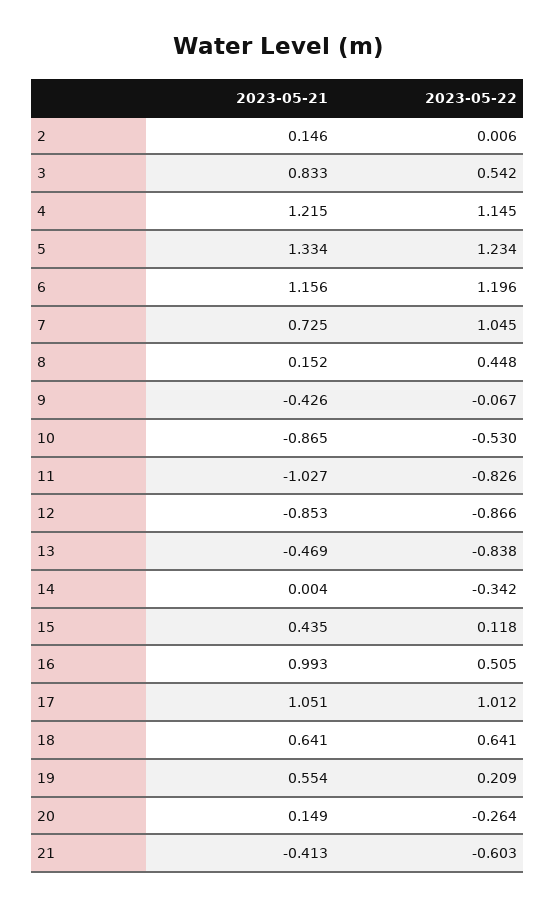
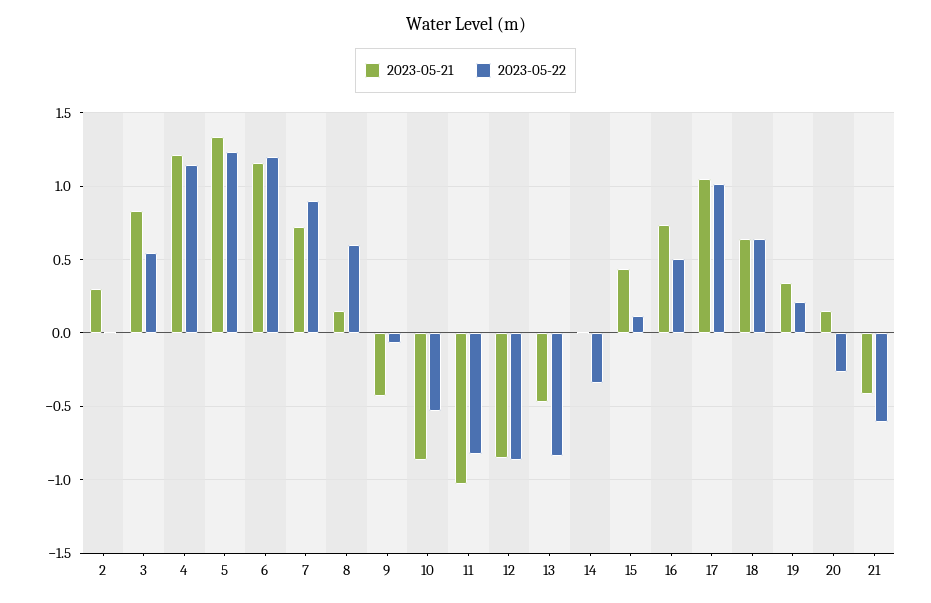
  {
    "2023-05-21": {
-     "2": 0.146,
+     "2": 0.3,
      "3": 0.833,
      "4": 1.215,
      "5": 1.334,
      "6": 1.156,
      "7": 0.725,
      "8": 0.152,
      "9": -0.426,
      "10": -0.865,
      "11": -1.027,
      "12": -0.853,
      "13": -0.469,
      "14": 0.004,
      "15": 0.435,
-     "16": 0.993,
+     "16": 0.75,
      "17": 1.051,
      "18": 0.641,
-     "19": 0.554,
+     "19": 0.35,
      "20": 0.149,
      "21": -0.413
    },
    "2023-05-22": {
      "2": 0.006,
      "3": 0.542,
      "4": 1.145,
      "5": 1.234,
      "6": 1.196,
-     "7": 1.045,
+     "7": 0.9,
-     "8": 0.448,
+     "8": 0.6,
      "9": -0.067,
      "10": -0.53,
      "11": -0.826,
      "12": -0.866,
      "13": -0.838,
      "14": -0.342,
      "15": 0.118,
      "16": 0.505,
      "17": 1.012,
      "18": 0.641,
      "19": 0.209,
      "20": -0.264,
      "21": -0.603
    }
  }

